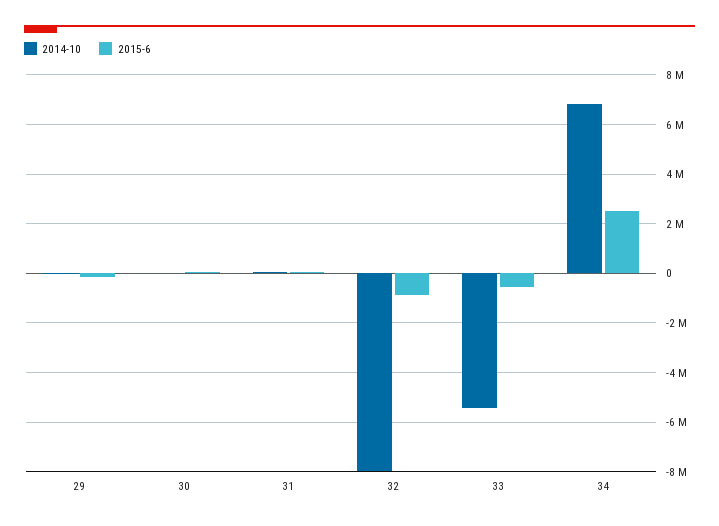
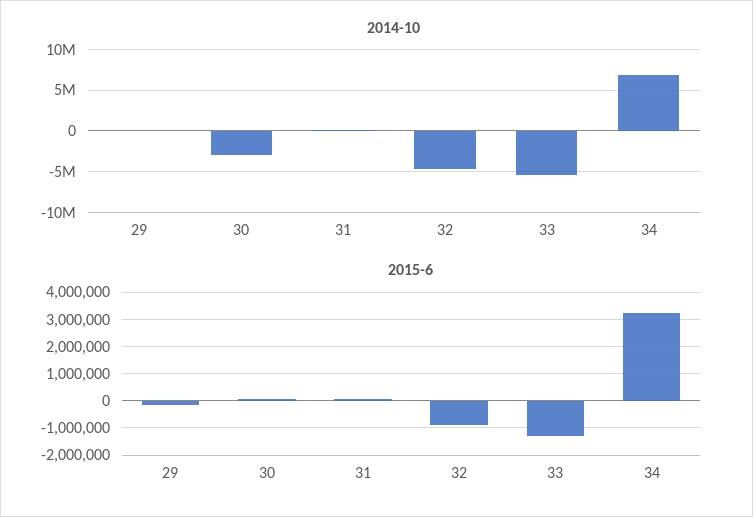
  {
    "2014-10": {
      "29": 0,
-     "30": 0,
+     "30": -3000000,
      "31": 0,
-     "32": -8000000,
+     "32": -5000000,
      "33": -5500000,
      "34": 6750000
    },
    "2015-6": {
      "29": -250000,
      "30": 0,
      "31": 0,
      "32": -1000000,
-     "33": -500000,
+     "33": -1250000,
-     "34": 2500000
+     "34": 3250000
    }
  }

